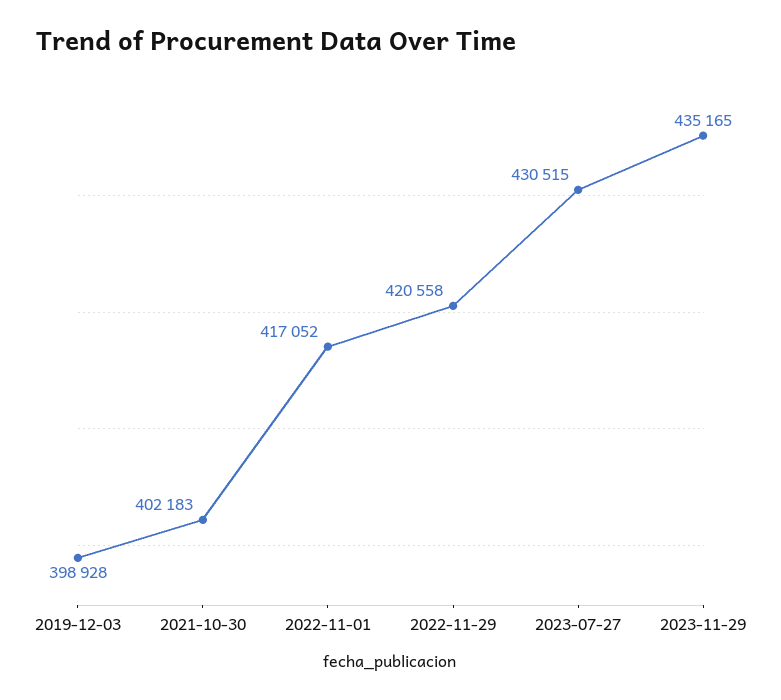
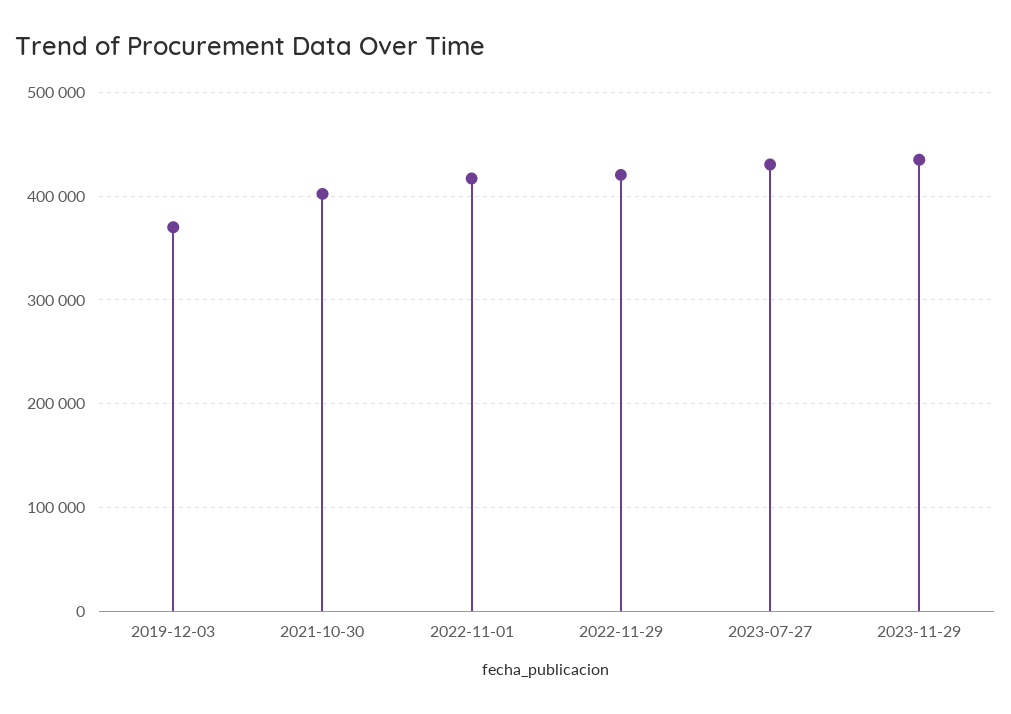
  {
-   "2019-12-03": 398928,
+   "2019-12-03": 370000,
    "2021-10-30": 402183,
    "2022-11-01": 417052,
    "2022-11-29": 420558,
    "2023-07-27": 430515,
    "2023-11-29": 435165
  }

